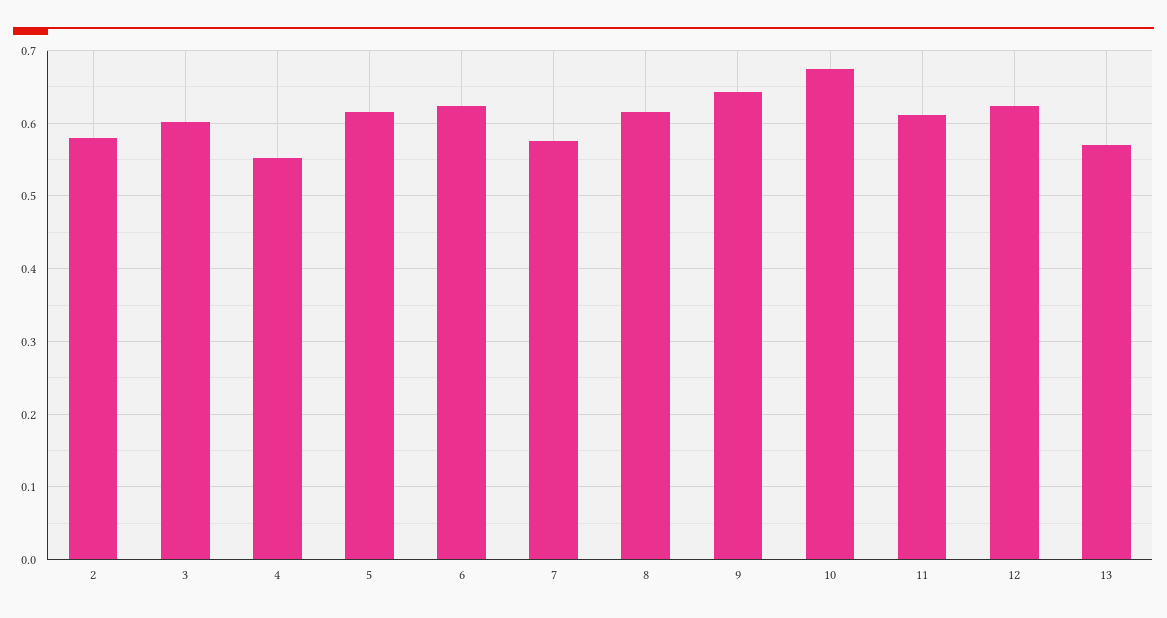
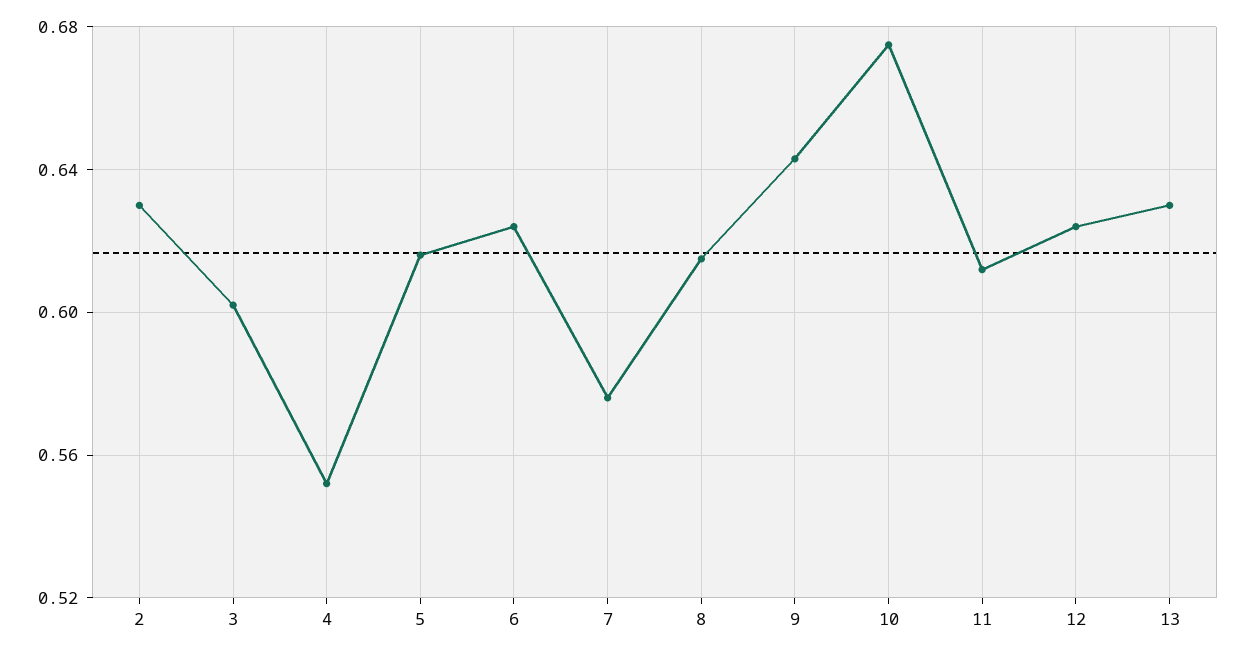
  {
-   "2": 0.58,
+   "2": 0.63,
    "3": 0.6,
    "4": 0.55,
    "5": 0.615,
    "6": 0.625,
    "7": 0.575,
    "8": 0.615,
    "9": 0.645,
    "10": 0.675,
    "11": 0.61,
    "12": 0.625,
-   "13": 0.57
+   "13": 0.63
  }

